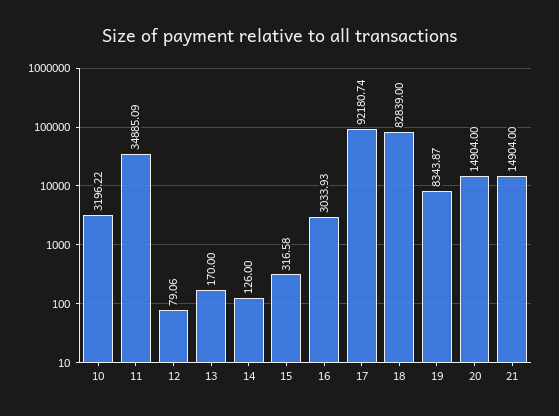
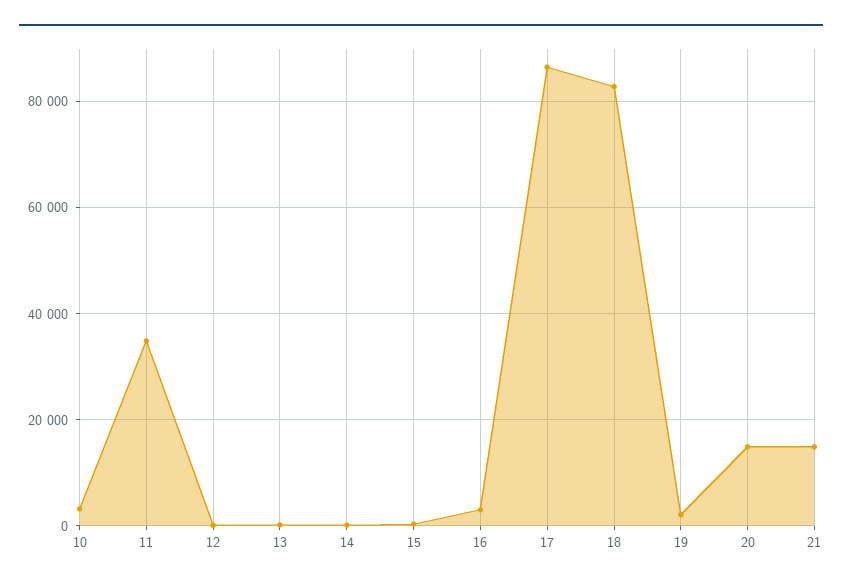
  {
    "10": 3196.22,
    "11": 34885.09,
    "12": 79.06,
    "13": 170,
    "14": 126,
    "15": 316.58,
    "16": 3033.93,
-   "17": 92180.74,
+   "17": 86000,
    "18": 82839,
-   "19": 8343.87,
+   "19": 2000,
    "20": 14904,
    "21": 14904
  }

